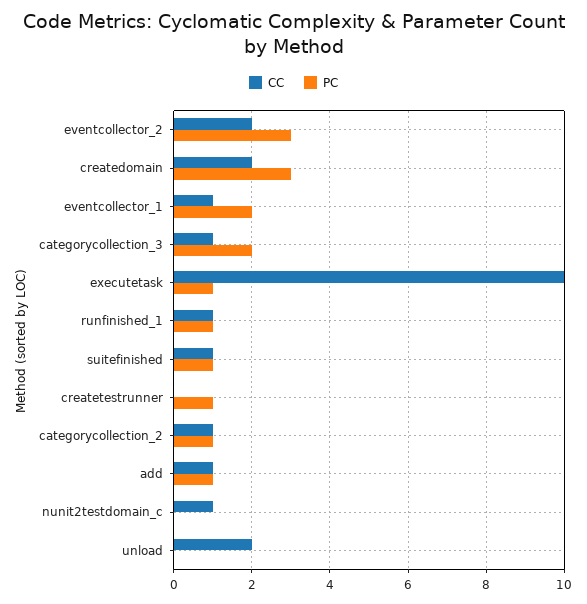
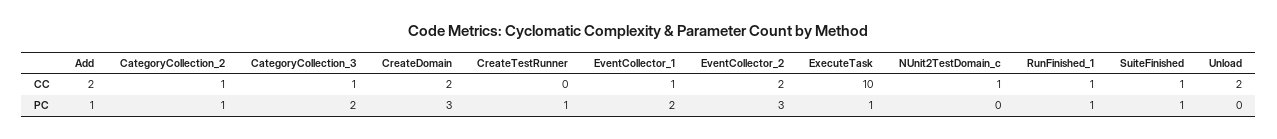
  {
    "CC": {
      "eventcollector_2": 2,
      "createdomain": 2,
      "eventcollector_1": 1,
      "categorycollection_3": 1,
      "executetask": 10,
      "runfinished_1": 1,
      "suitefinished": 1,
      "createtestrunner": 0,
      "categorycollection_2": 1,
-     "add": 1,
+     "add": 2,
      "nunit2testdomain_c": 1,
      "unload": 2
    },
    "PC": {
      "eventcollector_2": 3,
      "createdomain": 3,
      "eventcollector_1": 2,
      "categorycollection_3": 2,
      "executetask": 1,
      "runfinished_1": 1,
      "suitefinished": 1,
      "createtestrunner": 1,
      "categorycollection_2": 1,
      "add": 1,
      "nunit2testdomain_c": 0,
      "unload": 0
    }
  }

